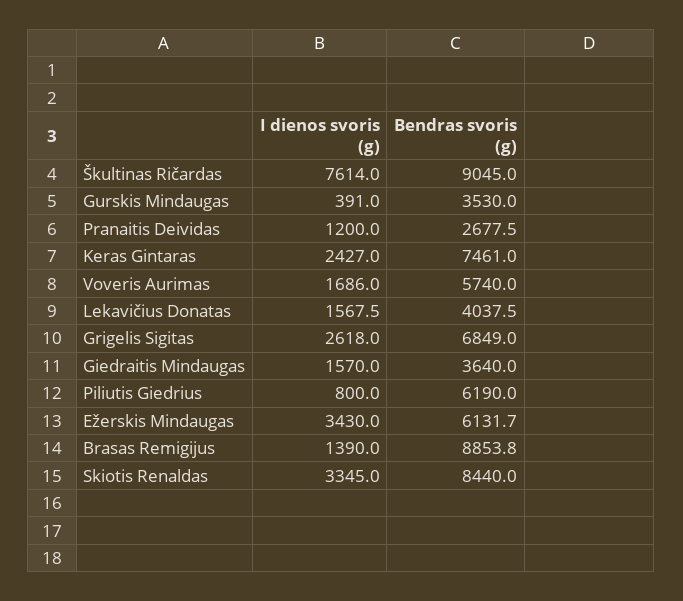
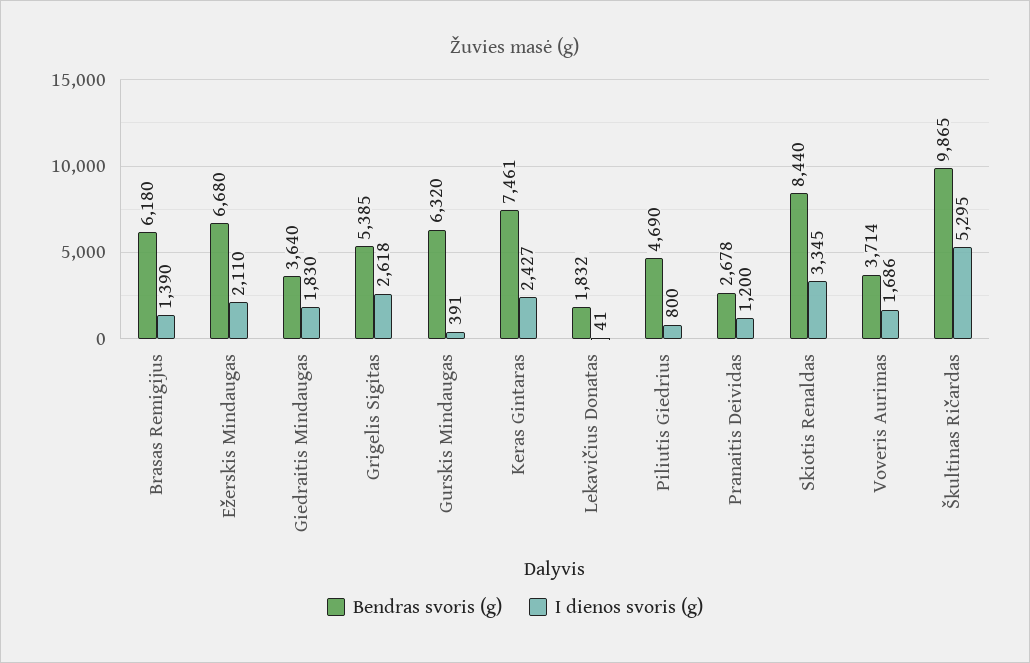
  {
    "I dienos svoris (g)": {
-     "Škultinas Ričardas": 7614,
+     "Škultinas Ričardas": 5295,
      "Gurskis Mindaugas": 391,
      "Pranaitis Deividas": 1200,
      "Keras Gintaras": 2427,
      "Voveris Aurimas": 1686,
-     "Lekavičius Donatas": 1567.5,
+     "Lekavičius Donatas": 41,
      "Grigelis Sigitas": 2618,
-     "Giedraitis Mindaugas": 1570,
+     "Giedraitis Mindaugas": 1830,
      "Piliutis Giedrius": 800,
-     "Ežerskis Mindaugas": 3430,
+     "Ežerskis Mindaugas": 2110,
      "Brasas Remigijus": 1390,
      "Skiotis Renaldas": 3345
    },
    "Bendras svoris (g)": {
-     "Škultinas Ričardas": 9045,
+     "Škultinas Ričardas": 9865,
-     "Gurskis Mindaugas": 3530,
+     "Gurskis Mindaugas": 6320,
      "Pranaitis Deividas": 2677.5,
      "Keras Gintaras": 7461,
-     "Voveris Aurimas": 5740,
+     "Voveris Aurimas": 3714,
-     "Lekavičius Donatas": 4037.5,
+     "Lekavičius Donatas": 1832,
-     "Grigelis Sigitas": 6849,
+     "Grigelis Sigitas": 5385,
      "Giedraitis Mindaugas": 3640,
-     "Piliutis Giedrius": 6190,
+     "Piliutis Giedrius": 4690,
-     "Ežerskis Mindaugas": 6131.7,
+     "Ežerskis Mindaugas": 6680,
-     "Brasas Remigijus": 8853.8,
+     "Brasas Remigijus": 6180,
      "Skiotis Renaldas": 8440
    }
  }

